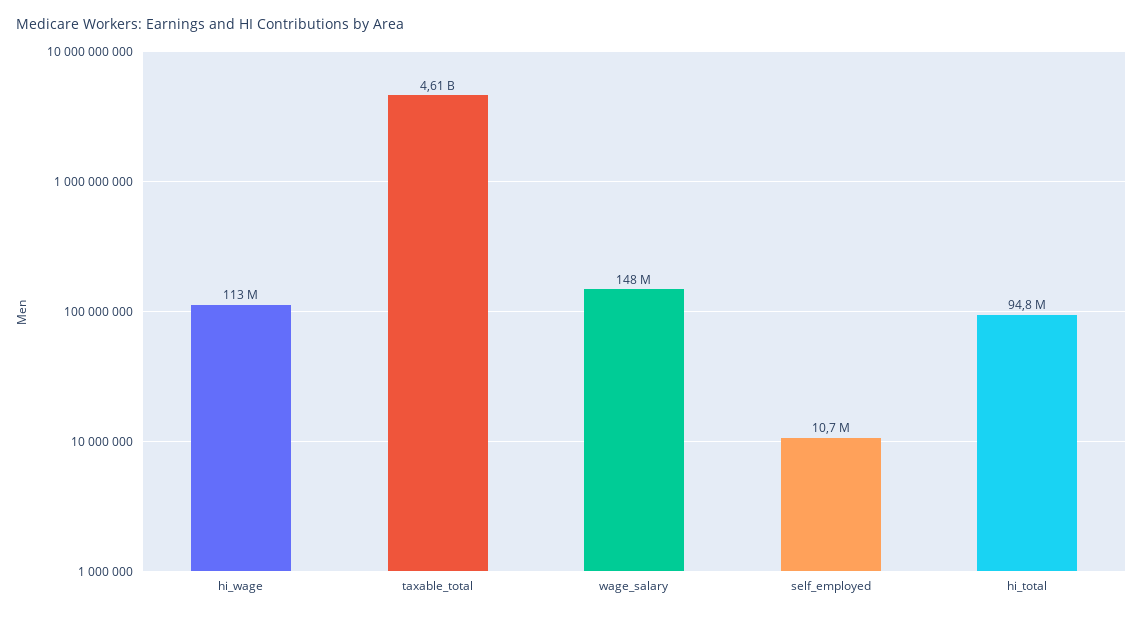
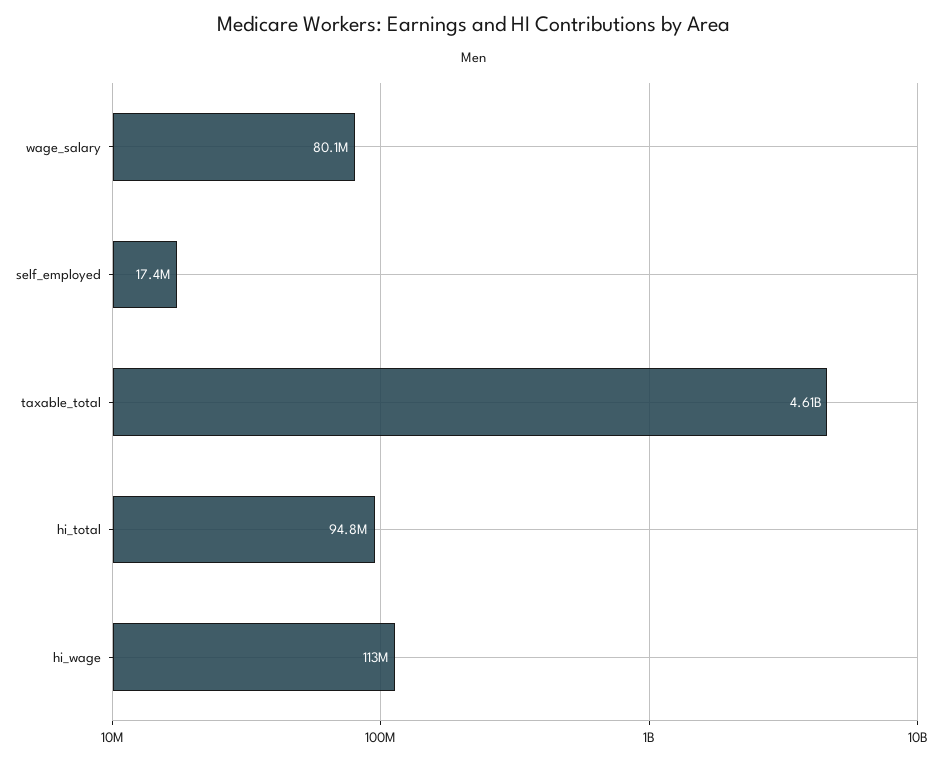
  {
    "hi_wage": 113000000,
    "taxable_total": 4610000000,
-   "wage_salary": 148000000,
+   "wage_salary": 80100000,
-   "self_employed": 10700000,
+   "self_employed": 17400000,
    "hi_total": 94800000
  }

